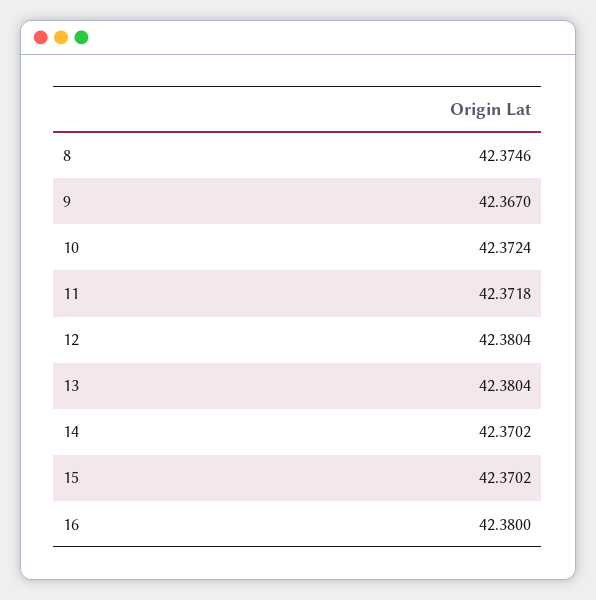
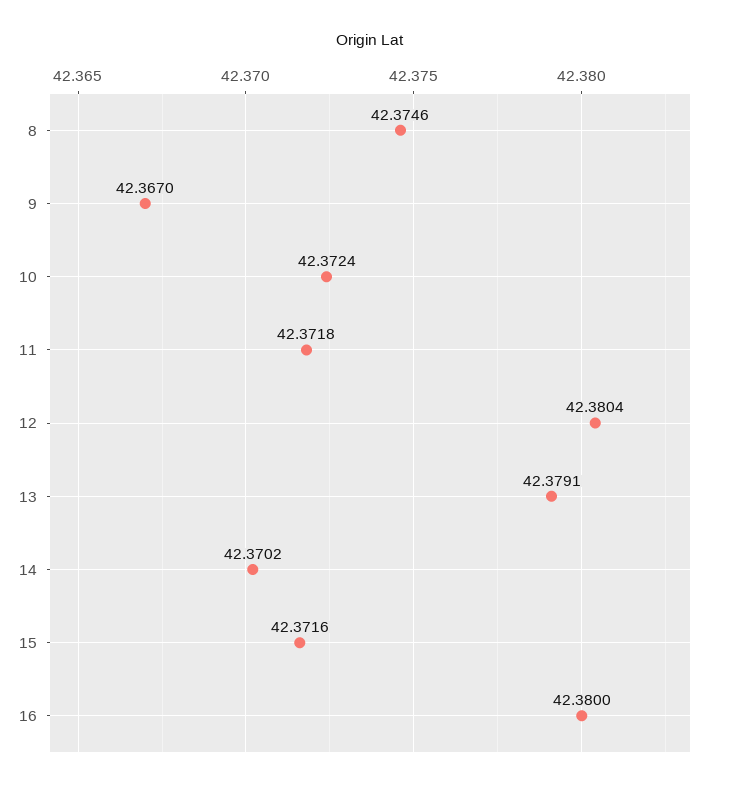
  {
    "8": 42.3746,
    "9": 42.367,
    "10": 42.3724,
    "11": 42.3718,
    "12": 42.3804,
-   "13": 42.3804,
+   "13": 42.3791,
    "14": 42.3702,
-   "15": 42.3702,
+   "15": 42.3716,
    "16": 42.38
  }

